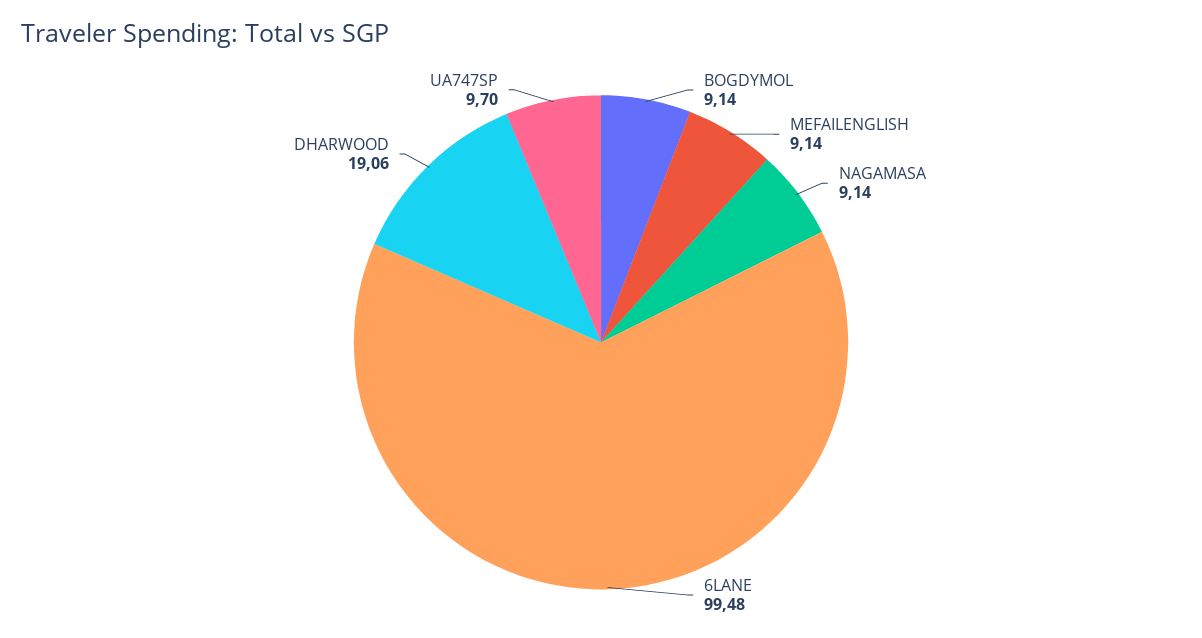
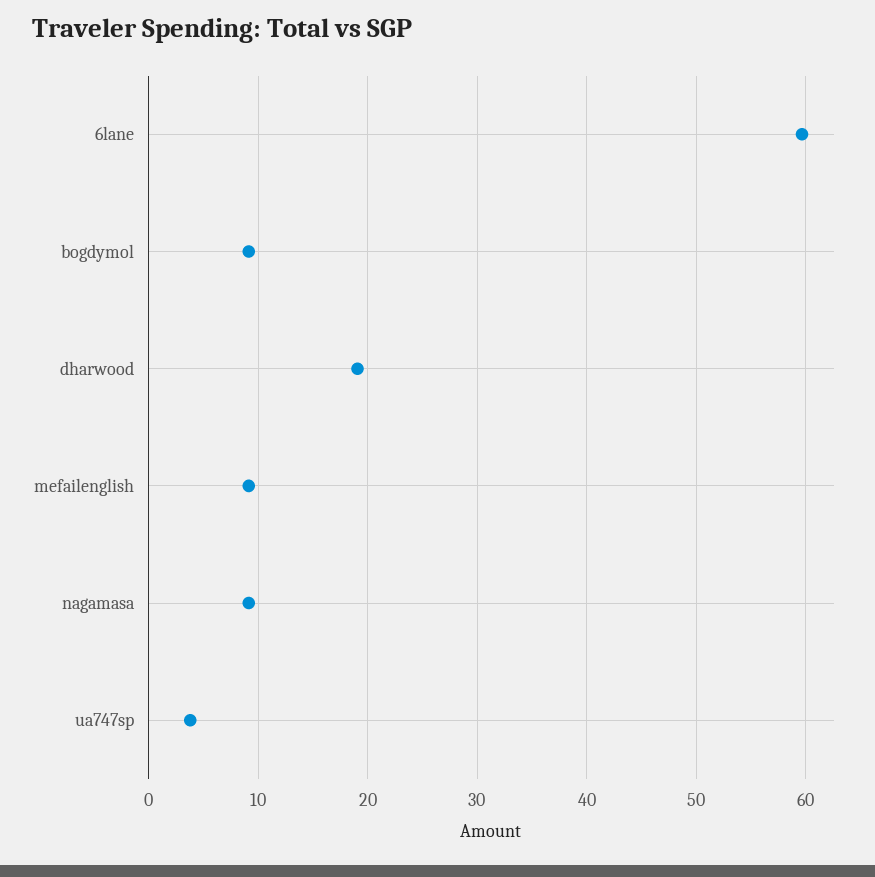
  {
    "BOGDYMOL": 9.14,
    "MEFAILENGLISH": 9.14,
    "NAGAMASA": 9.14,
-   "6LANE": 99.48,
+   "6LANE": 60,
    "DHARWOOD": 19.06,
-   "UA747SP": 9.7
+   "UA747SP": 4
  }

